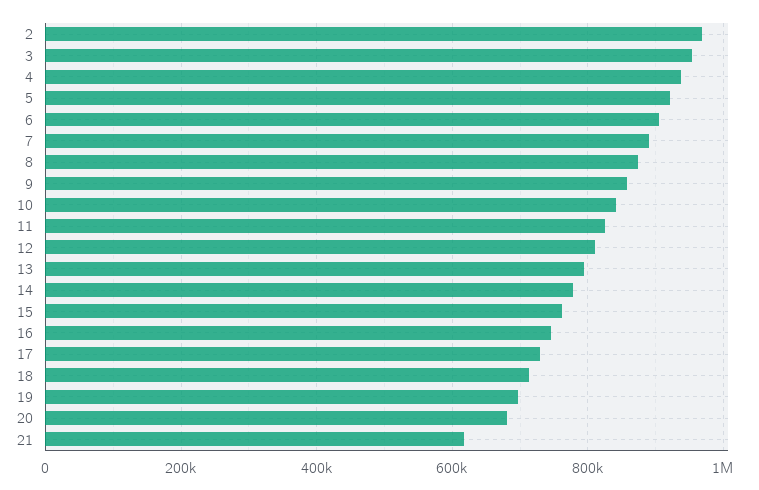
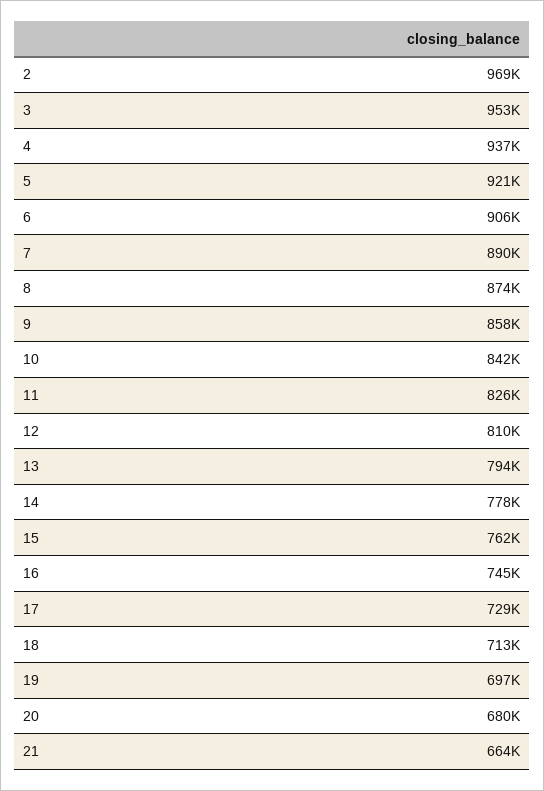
  {
    "2": 969000,
    "3": 953000,
    "4": 937000,
    "5": 921000,
    "6": 906000,
    "7": 890000,
    "8": 874000,
    "9": 858000,
    "10": 842000,
    "11": 826000,
    "12": 810000,
    "13": 794000,
    "14": 778000,
    "15": 762000,
    "16": 745000,
    "17": 729000,
    "18": 713000,
    "19": 697000,
    "20": 680000,
-   "21": 620000
+   "21": 664000
  }

